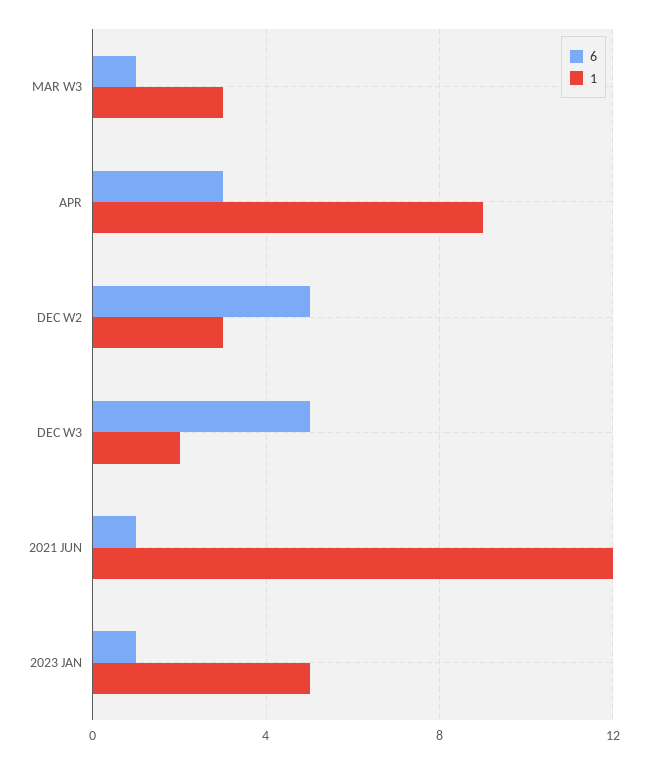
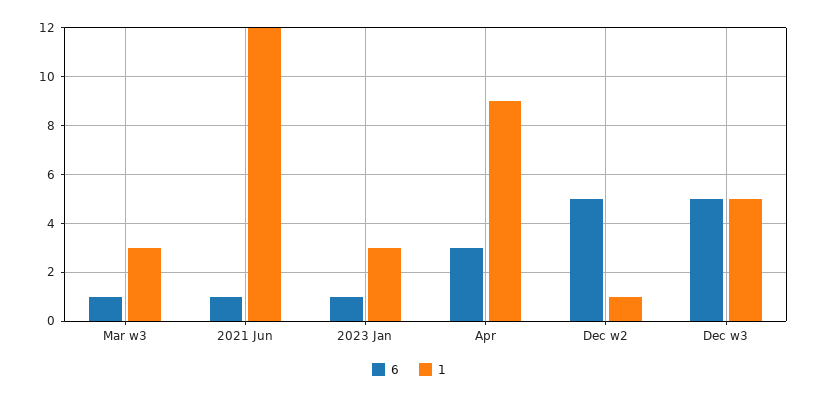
  {
    "6": {
      "MAR W3": 1,
      "APR": 3,
      "DEC W2": 5,
      "DEC W3": 5,
      "2021 JUN": 1,
      "2023 JAN": 1
    },
    "1": {
      "MAR W3": 3,
      "APR": 9,
-     "DEC W2": 3,
+     "DEC W2": 1,
-     "DEC W3": 2,
+     "DEC W3": 5,
      "2021 JUN": 12,
-     "2023 JAN": 5
+     "2023 JAN": 3
    }
  }

